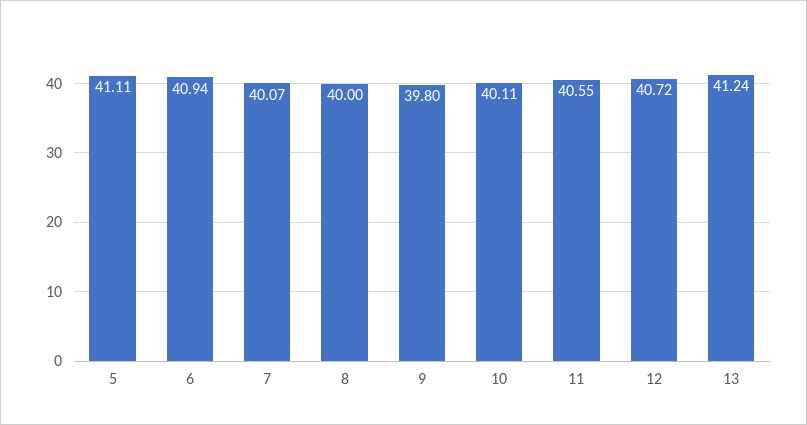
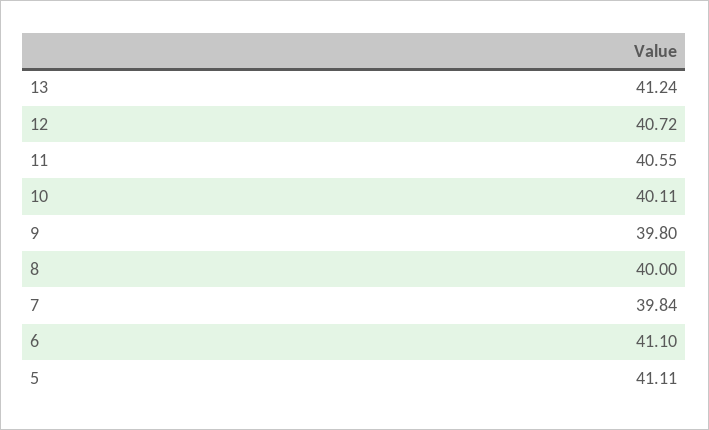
  {
    "5": 41.11,
-   "6": 40.94,
+   "6": 41.1,
-   "7": 40.07,
+   "7": 39.84,
    "8": 40,
    "9": 39.8,
    "10": 40.11,
    "11": 40.55,
    "12": 40.72,
    "13": 41.24
  }

